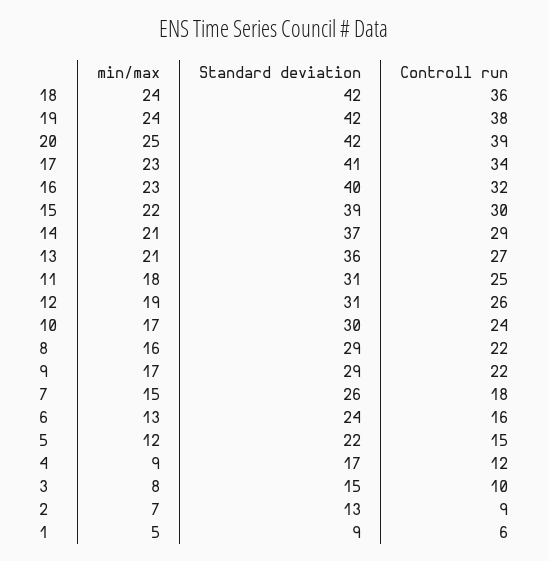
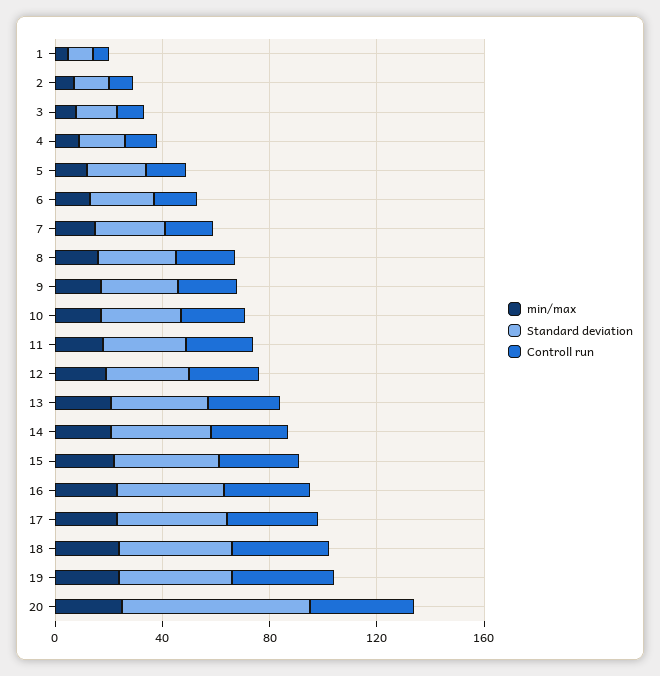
  {
    "min/max": {
      "18": 24,
      "19": 24,
      "20": 25,
      "17": 23,
      "16": 23,
      "15": 22,
      "14": 21,
      "13": 21,
      "11": 18,
      "12": 19,
      "10": 17,
      "8": 16,
      "9": 17,
      "7": 15,
      "6": 13,
      "5": 12,
      "4": 9,
      "3": 8,
      "2": 7,
      "1": 5
    },
    "Standard deviation": {
      "18": 42,
      "19": 42,
-     "20": 42,
+     "20": 70,
      "17": 41,
      "16": 40,
      "15": 39,
      "14": 37,
      "13": 36,
      "11": 31,
      "12": 31,
      "10": 30,
      "8": 29,
      "9": 29,
      "7": 26,
      "6": 24,
      "5": 22,
      "4": 17,
      "3": 15,
      "2": 13,
      "1": 9
    },
    "Controll run": {
      "18": 36,
      "19": 38,
      "20": 39,
      "17": 34,
      "16": 32,
      "15": 30,
      "14": 29,
      "13": 27,
      "11": 25,
      "12": 26,
      "10": 24,
      "8": 22,
      "9": 22,
      "7": 18,
      "6": 16,
      "5": 15,
      "4": 12,
      "3": 10,
      "2": 9,
      "1": 6
    }
  }

